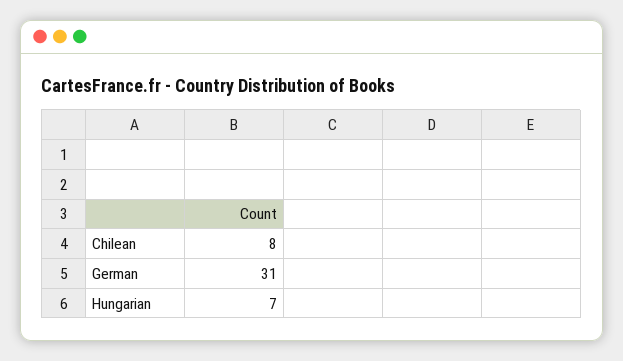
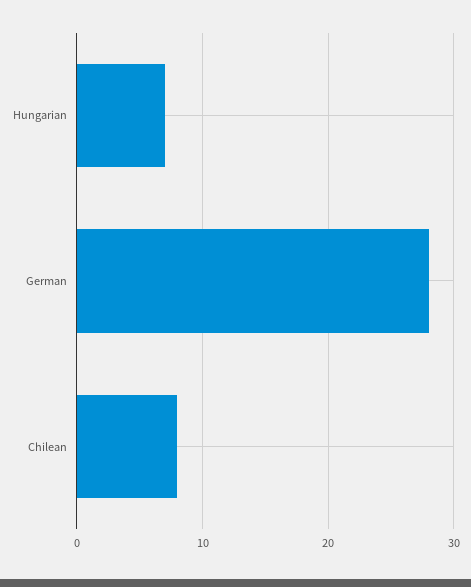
  {
    "Chilean": 8,
-   "German": 31,
+   "German": 28,
    "Hungarian": 7
  }

